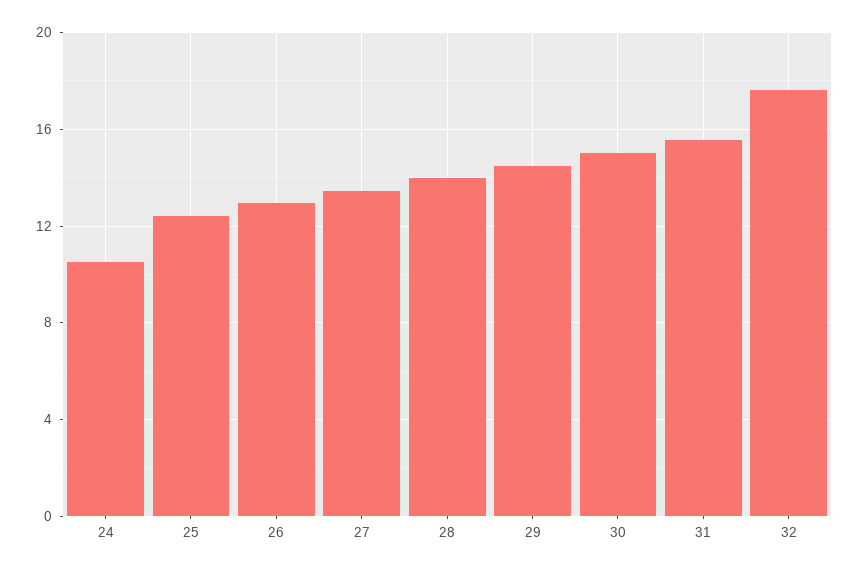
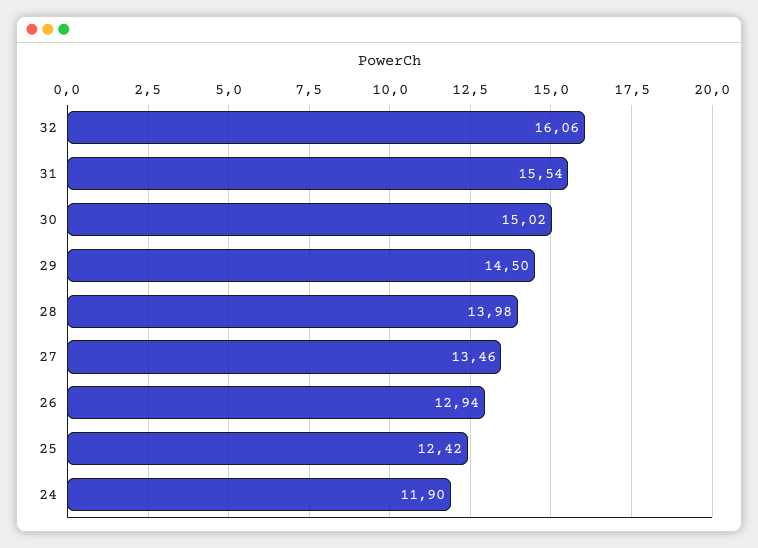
  {
-   "24": 10.5,
+   "24": 11.9,
    "25": 12.42,
    "26": 12.94,
    "27": 13.46,
    "28": 13.98,
    "29": 14.5,
    "30": 15.02,
    "31": 15.54,
-   "32": 17.5
+   "32": 16.06
  }

